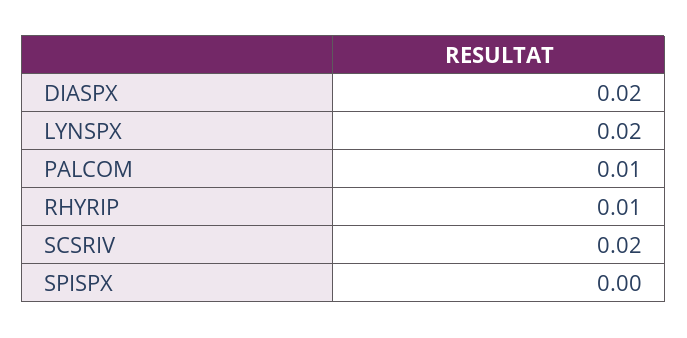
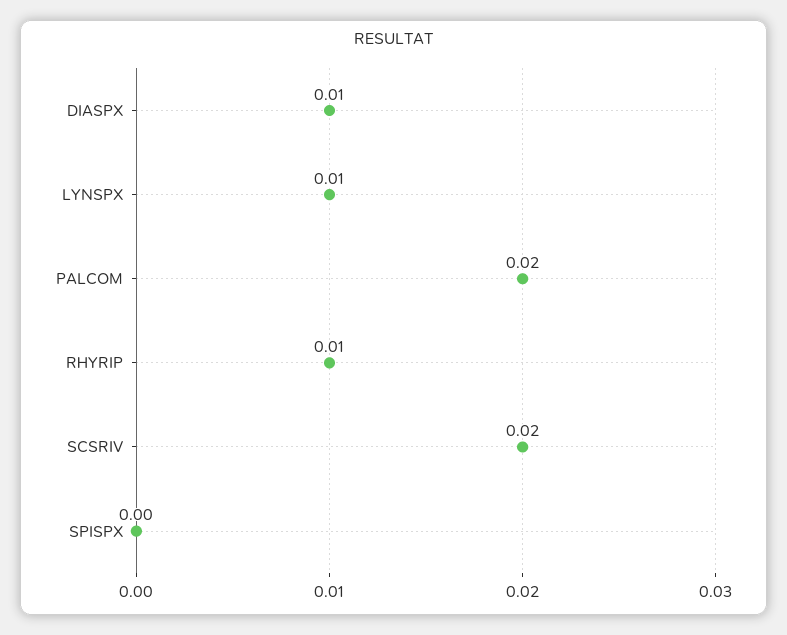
  {
-   "DIASPX": 0.02,
+   "DIASPX": 0.01,
-   "LYNSPX": 0.02,
+   "LYNSPX": 0.01,
-   "PALCOM": 0.01,
+   "PALCOM": 0.02,
    "RHYRIP": 0.01,
    "SCSRIV": 0.02,
    "SPISPX": 0
  }

